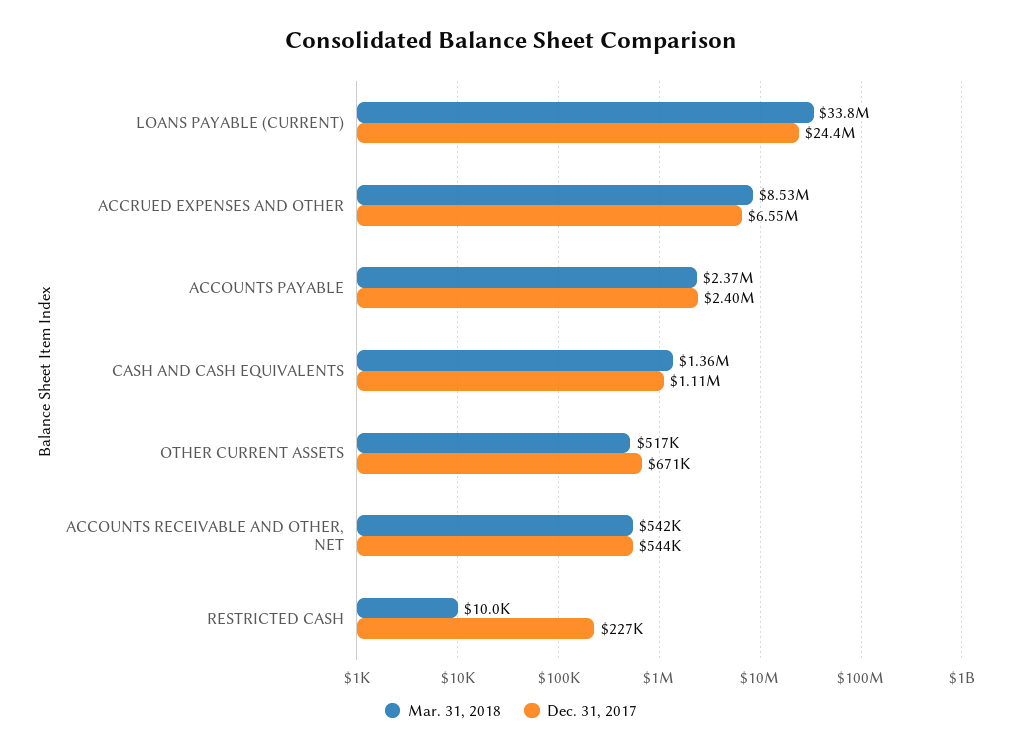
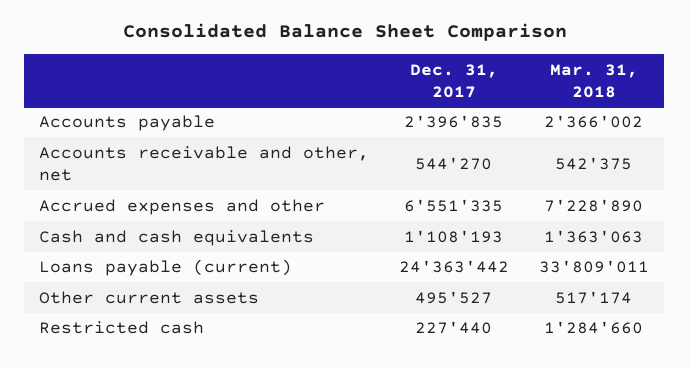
  {
    "Mar. 31, 2018": {
      "LOANS PAYABLE (CURRENT)": 33809011,
-     "ACCRUED EXPENSES AND OTHER": 8530000,
+     "ACCRUED EXPENSES AND OTHER": 7228890,
      "ACCOUNTS PAYABLE": 2366002,
      "CASH AND CASH EQUIVALENTS": 1363063,
      "OTHER CURRENT ASSETS": 517174,
      "ACCOUNTS RECEIVABLE AND OTHER, NET": 542375,
-     "RESTRICTED CASH": 10000
+     "RESTRICTED CASH": 1284660
    },
    "Dec. 31, 2017": {
      "LOANS PAYABLE (CURRENT)": 24363442,
      "ACCRUED EXPENSES AND OTHER": 6551335,
      "ACCOUNTS PAYABLE": 2396835,
      "CASH AND CASH EQUIVALENTS": 1108193,
-     "OTHER CURRENT ASSETS": 671000,
+     "OTHER CURRENT ASSETS": 495527,
      "ACCOUNTS RECEIVABLE AND OTHER, NET": 544270,
      "RESTRICTED CASH": 227440
    }
  }

